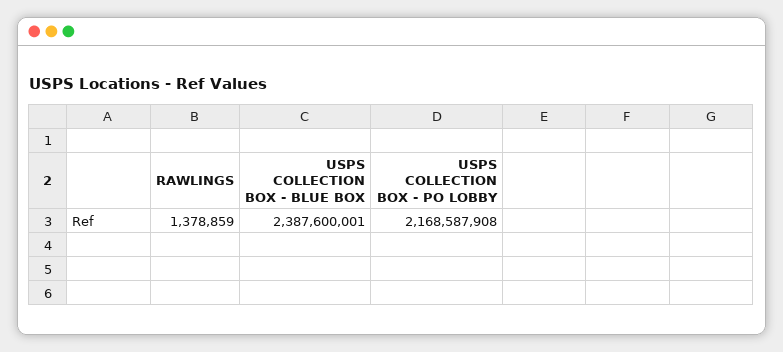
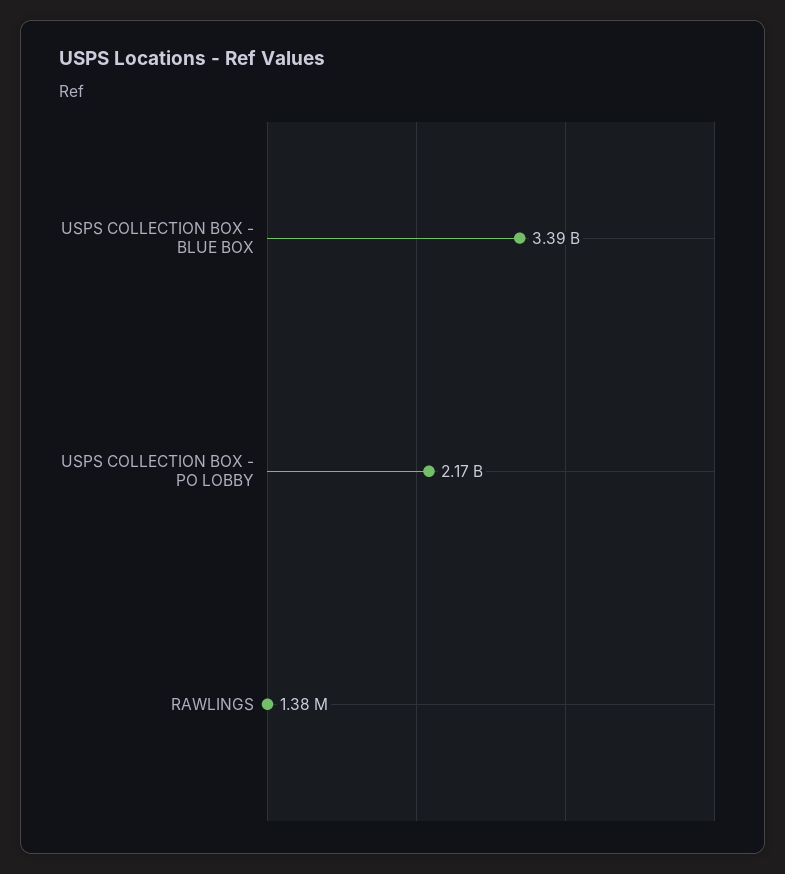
  {
    "RAWLINGS": 1378859,
-   "USPS COLLECTION BOX - BLUE BOX": 2387600001,
+   "USPS COLLECTION BOX - BLUE BOX": 3390000000,
    "USPS COLLECTION BOX - PO LOBBY": 2168587908
  }

